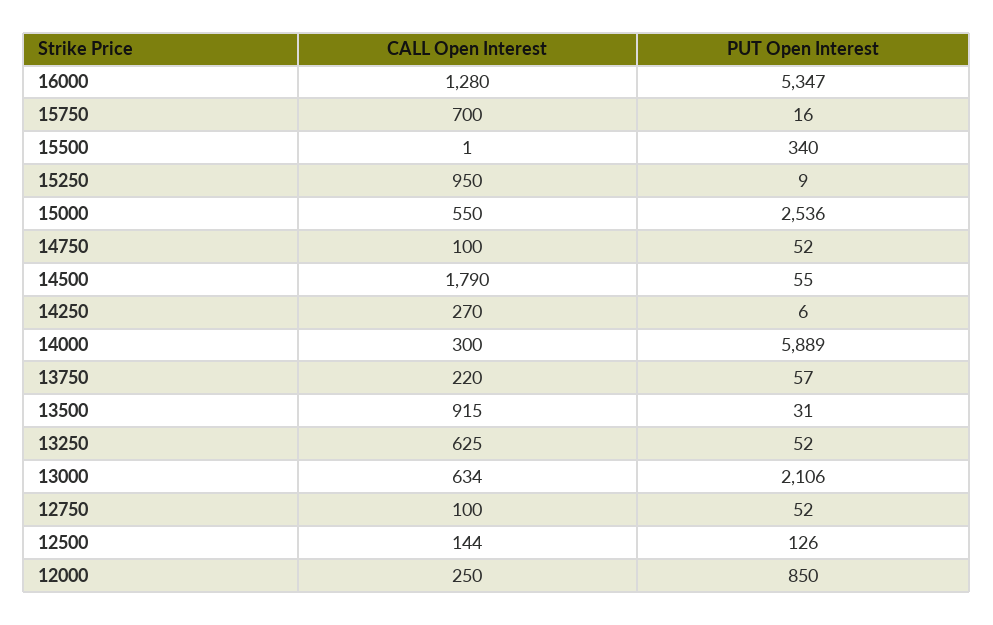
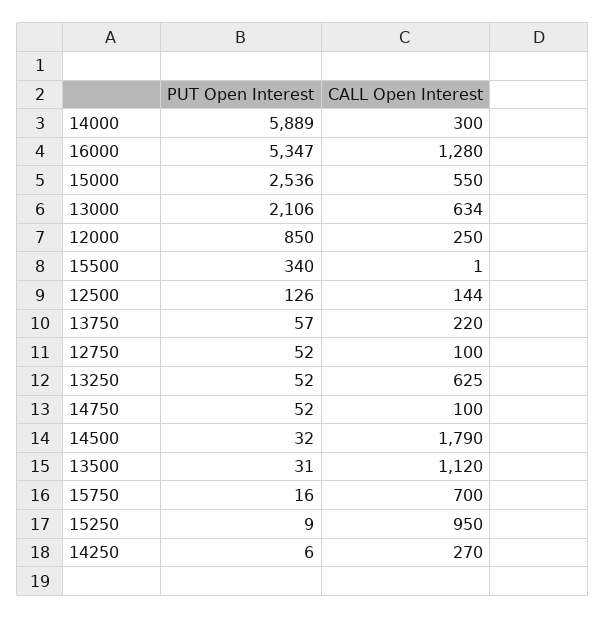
  {
    "CALL Open Interest": {
      "16000": 1280,
      "15750": 700,
      "15500": 1,
      "15250": 950,
      "15000": 550,
      "14750": 100,
      "14500": 1790,
      "14250": 270,
      "14000": 300,
      "13750": 220,
-     "13500": 915,
+     "13500": 1120,
      "13250": 625,
      "13000": 634,
      "12750": 100,
      "12500": 144,
      "12000": 250
    },
    "PUT Open Interest": {
      "16000": 5347,
      "15750": 16,
      "15500": 340,
      "15250": 9,
      "15000": 2536,
      "14750": 52,
-     "14500": 55,
+     "14500": 32,
      "14250": 6,
      "14000": 5889,
      "13750": 57,
      "13500": 31,
      "13250": 52,
      "13000": 2106,
      "12750": 52,
      "12500": 126,
      "12000": 850
    }
  }

